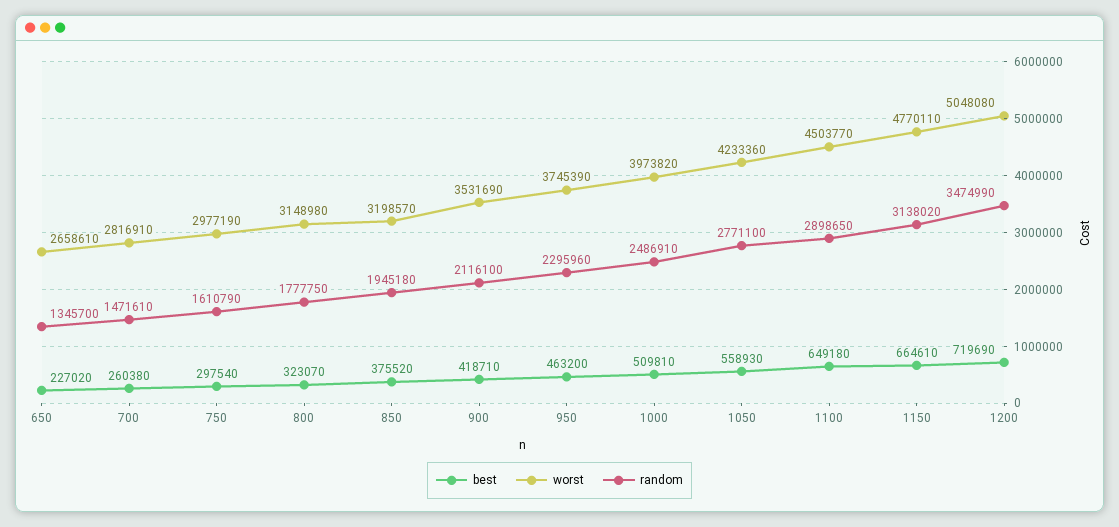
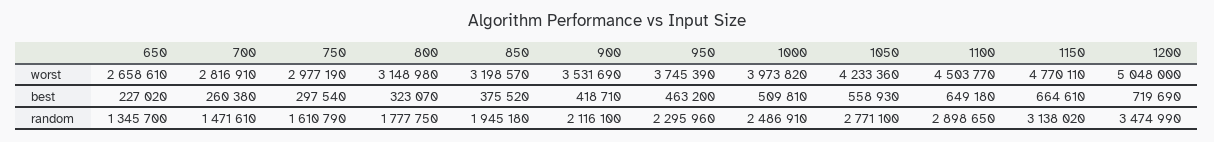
  {
    "best": {
      "650": 227020,
      "700": 260380,
      "750": 297540,
      "800": 323070,
      "850": 375520,
      "900": 418710,
      "950": 463200,
      "1000": 509810,
      "1050": 558930,
      "1100": 649180,
      "1150": 664610,
      "1200": 719690
    },
    "worst": {
      "650": 2658610,
      "700": 2816910,
      "750": 2977190,
      "800": 3148980,
      "850": 3198570,
      "900": 3531690,
      "950": 3745390,
      "1000": 3973820,
      "1050": 4233360,
      "1100": 4503770,
      "1150": 4770110,
-     "1200": 5048080
+     "1200": 5048000
    },
    "random": {
      "650": 1345700,
      "700": 1471610,
      "750": 1610790,
      "800": 1777750,
      "850": 1945180,
      "900": 2116100,
      "950": 2295960,
      "1000": 2486910,
      "1050": 2771100,
      "1100": 2898650,
      "1150": 3138020,
      "1200": 3474990
    }
  }

